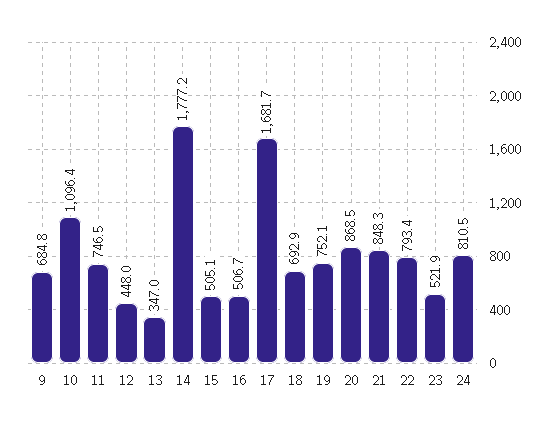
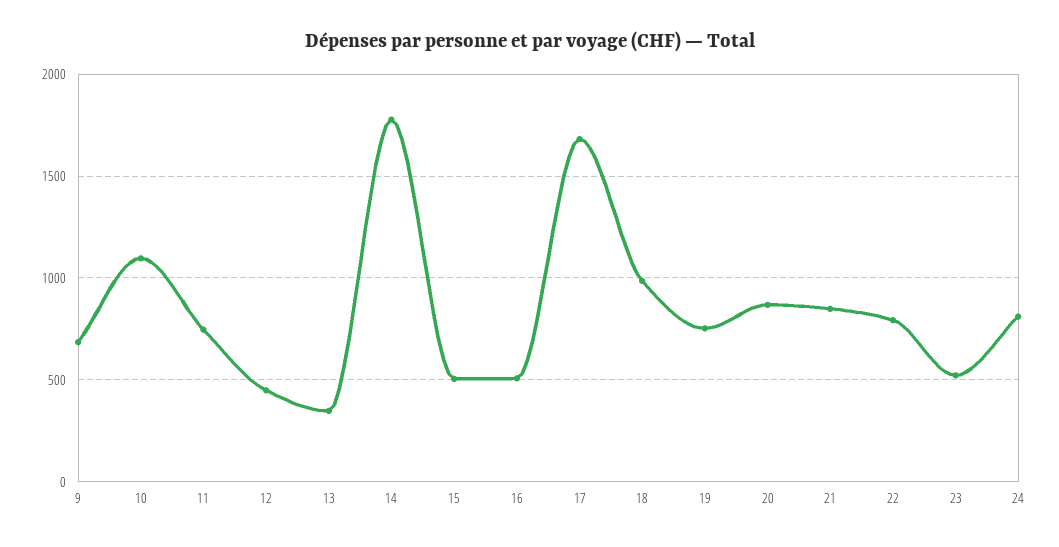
  {
    "9": 684.8,
    "10": 1096.4,
    "11": 746.5,
    "12": 448,
    "13": 347,
    "14": 1777.2,
    "15": 505.1,
    "16": 506.7,
    "17": 1681.7,
-   "18": 692.9,
+   "18": 1000,
    "19": 752.1,
    "20": 868.5,
    "21": 848.3,
    "22": 793.4,
    "23": 521.9,
    "24": 810.5
  }

